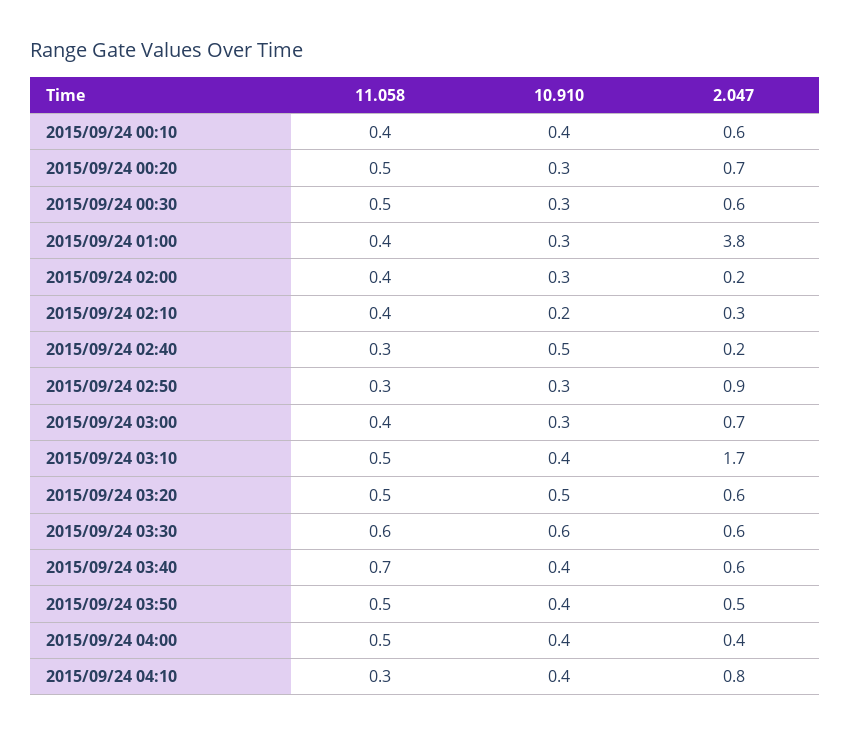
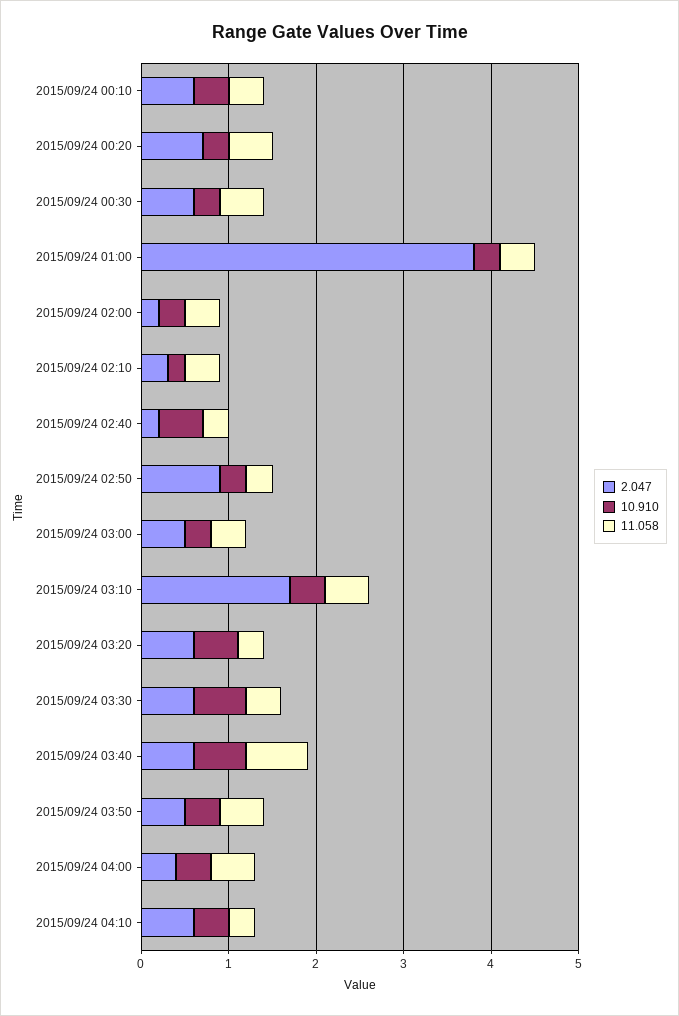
  {
    "11.058": {
      "2015/09/24 00:10": 0.4,
      "2015/09/24 00:20": 0.5,
      "2015/09/24 00:30": 0.5,
      "2015/09/24 01:00": 0.4,
      "2015/09/24 02:00": 0.4,
      "2015/09/24 02:10": 0.4,
      "2015/09/24 02:40": 0.3,
      "2015/09/24 02:50": 0.3,
      "2015/09/24 03:00": 0.4,
      "2015/09/24 03:10": 0.5,
-     "2015/09/24 03:20": 0.5,
+     "2015/09/24 03:20": 0.3,
-     "2015/09/24 03:30": 0.6,
+     "2015/09/24 03:30": 0.4,
      "2015/09/24 03:40": 0.7,
      "2015/09/24 03:50": 0.5,
      "2015/09/24 04:00": 0.5,
      "2015/09/24 04:10": 0.3
    },
    "10.910": {
      "2015/09/24 00:10": 0.4,
      "2015/09/24 00:20": 0.3,
      "2015/09/24 00:30": 0.3,
      "2015/09/24 01:00": 0.3,
      "2015/09/24 02:00": 0.3,
      "2015/09/24 02:10": 0.2,
      "2015/09/24 02:40": 0.5,
      "2015/09/24 02:50": 0.3,
      "2015/09/24 03:00": 0.3,
      "2015/09/24 03:10": 0.4,
      "2015/09/24 03:20": 0.5,
      "2015/09/24 03:30": 0.6,
-     "2015/09/24 03:40": 0.4,
+     "2015/09/24 03:40": 0.6,
      "2015/09/24 03:50": 0.4,
      "2015/09/24 04:00": 0.4,
      "2015/09/24 04:10": 0.4
    },
    "2.047": {
      "2015/09/24 00:10": 0.6,
      "2015/09/24 00:20": 0.7,
      "2015/09/24 00:30": 0.6,
      "2015/09/24 01:00": 3.8,
      "2015/09/24 02:00": 0.2,
      "2015/09/24 02:10": 0.3,
      "2015/09/24 02:40": 0.2,
      "2015/09/24 02:50": 0.9,
-     "2015/09/24 03:00": 0.7,
+     "2015/09/24 03:00": 0.5,
      "2015/09/24 03:10": 1.7,
      "2015/09/24 03:20": 0.6,
      "2015/09/24 03:30": 0.6,
      "2015/09/24 03:40": 0.6,
      "2015/09/24 03:50": 0.5,
      "2015/09/24 04:00": 0.4,
-     "2015/09/24 04:10": 0.8
+     "2015/09/24 04:10": 0.6
    }
  }

